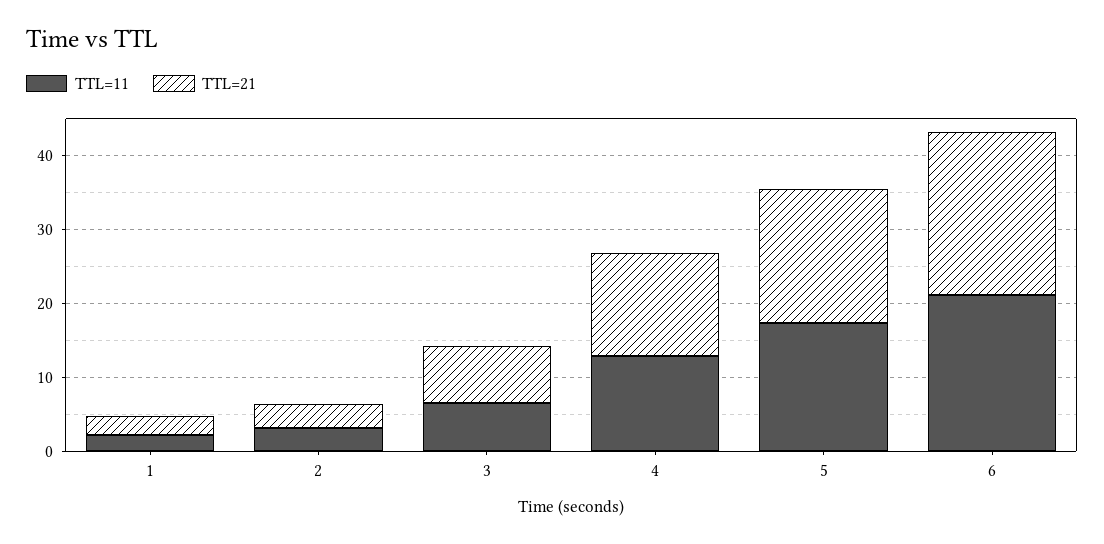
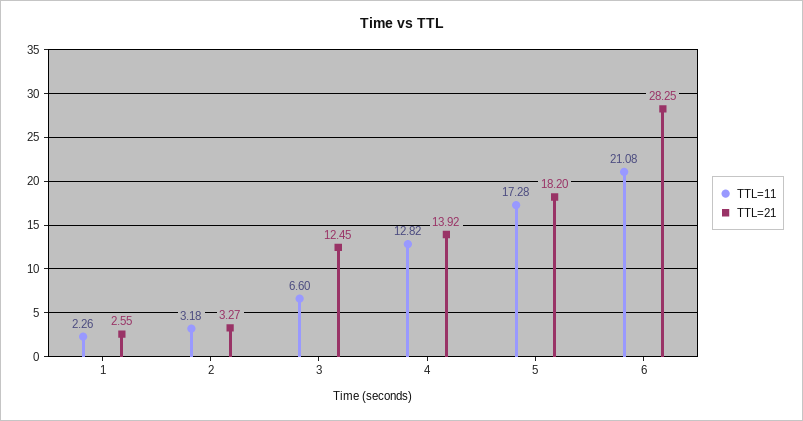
  {
    "TTL=11": {
      "1": 2.26,
      "2": 3.18,
      "3": 6.6,
      "4": 12.82,
      "5": 17.28,
      "6": 21.08
    },
    "TTL=21": {
      "1": 2.55,
      "2": 3.27,
-     "3": 8,
+     "3": 12.45,
      "4": 13.92,
      "5": 18.2,
-     "6": 22
+     "6": 28.25
    }
  }

